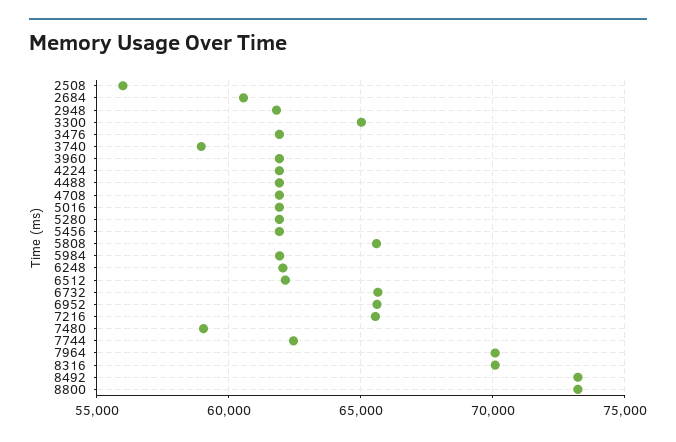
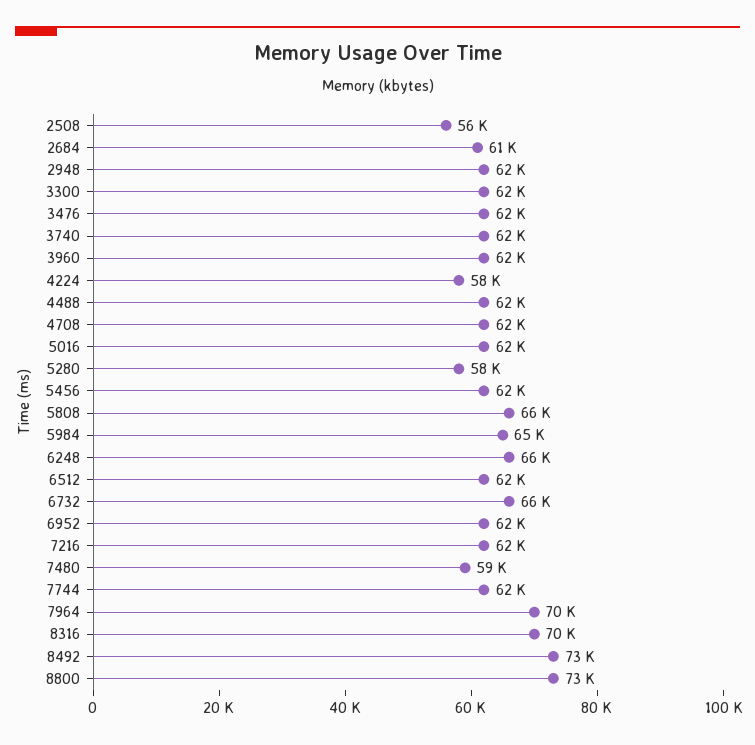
  {
    "2508": 56000,
    "2684": 61000,
    "2948": 62000,
-   "3300": 65000,
+   "3300": 62000,
    "3476": 62000,
-   "3740": 59000,
+   "3740": 62000,
    "3960": 62000,
-   "4224": 62000,
+   "4224": 58000,
    "4488": 62000,
    "4708": 62000,
    "5016": 62000,
-   "5280": 62000,
+   "5280": 58000,
    "5456": 62000,
    "5808": 66000,
-   "5984": 62000,
+   "5984": 65000,
-   "6248": 62000,
+   "6248": 66000,
    "6512": 62000,
    "6732": 66000,
-   "6952": 65500,
+   "6952": 62000,
-   "7216": 65500,
+   "7216": 62000,
    "7480": 59000,
    "7744": 62000,
    "7964": 70000,
    "8316": 70000,
    "8492": 73000,
    "8800": 73000
  }

